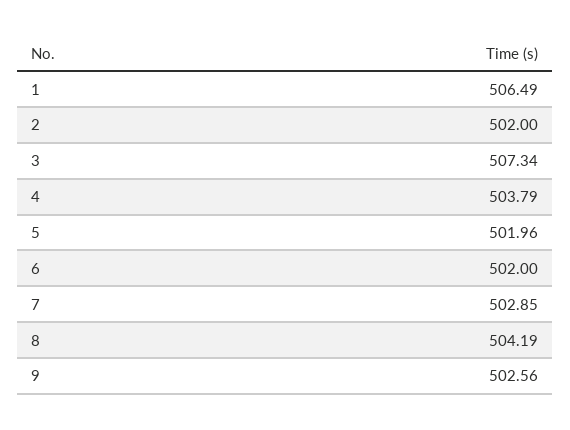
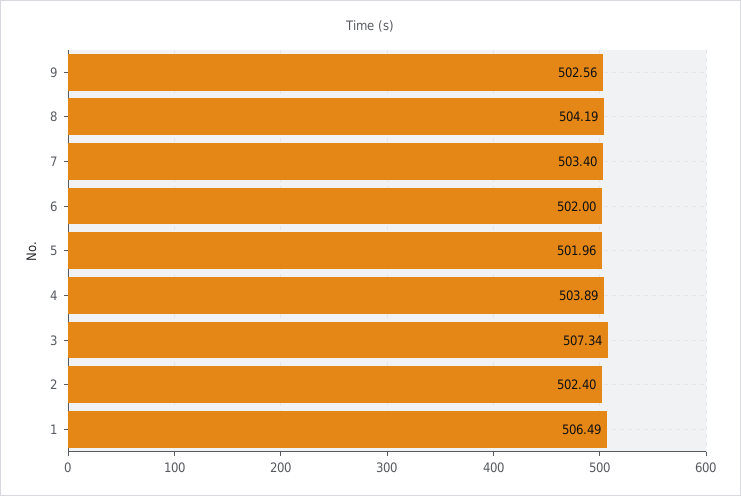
  {
    "1": 506.49,
-   "2": 502,
+   "2": 502.4,
    "3": 507.34,
-   "4": 503.79,
+   "4": 503.89,
    "5": 501.96,
    "6": 502,
-   "7": 502.85,
+   "7": 503.4,
    "8": 504.19,
    "9": 502.56
  }

